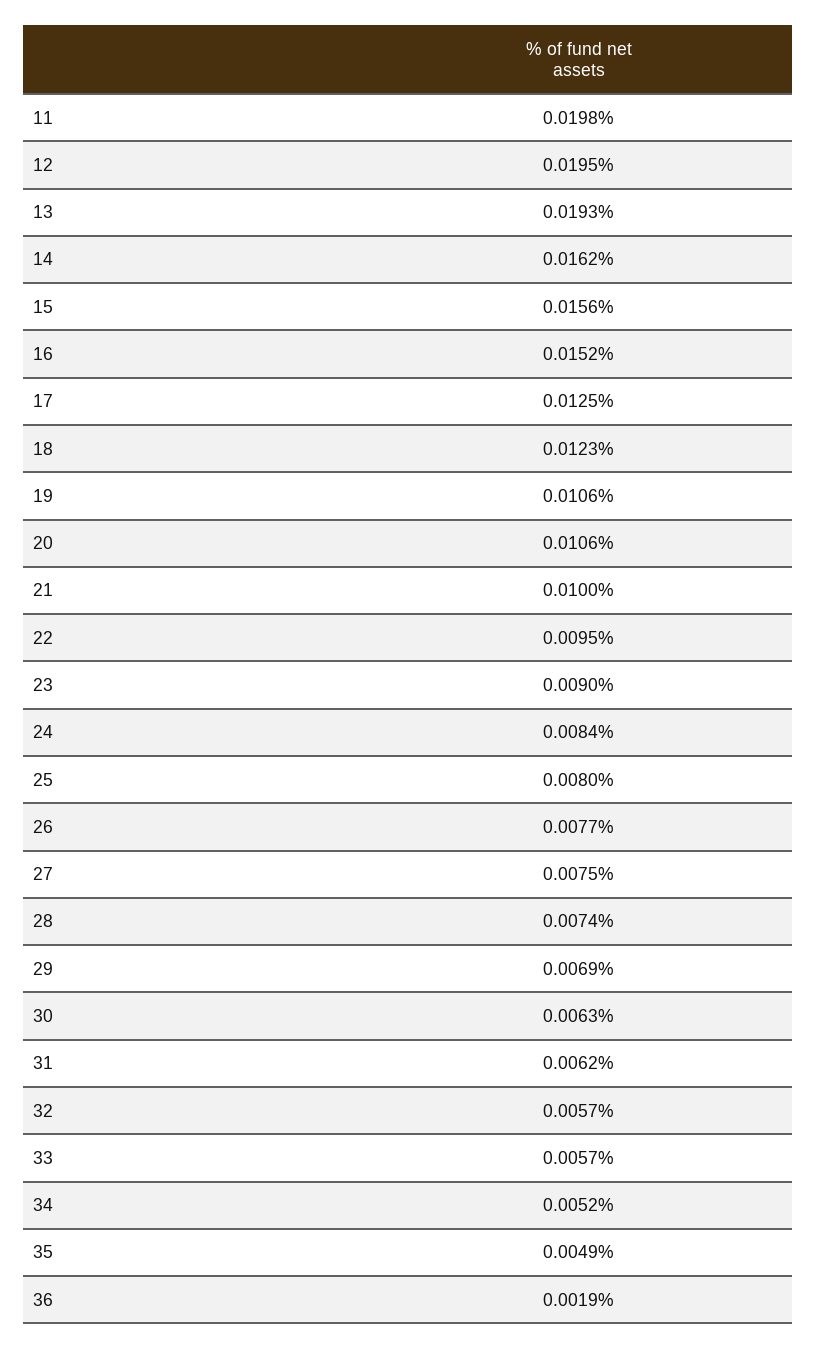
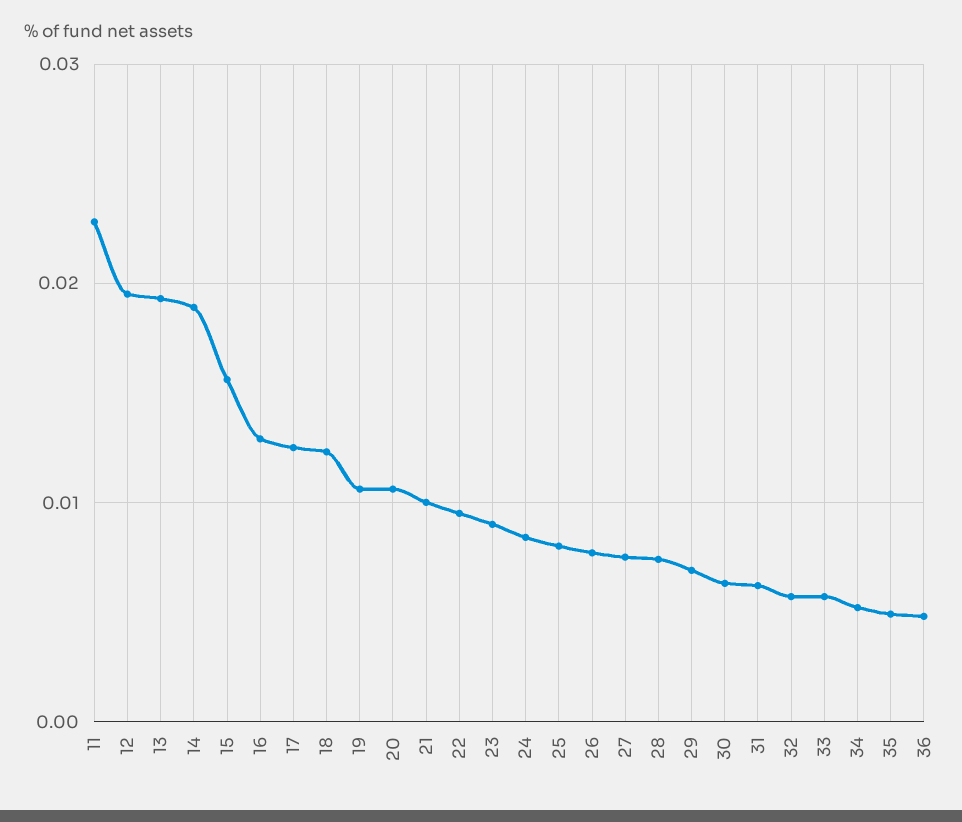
  {
-   "11": 0.0198,
+   "11": 0.023,
    "12": 0.0195,
    "13": 0.0193,
-   "14": 0.0162,
+   "14": 0.019,
    "15": 0.0156,
-   "16": 0.0152,
+   "16": 0.013,
    "17": 0.0125,
    "18": 0.0123,
    "19": 0.0106,
    "20": 0.0106,
    "21": 0.01,
    "22": 0.0095,
    "23": 0.009,
    "24": 0.0084,
    "25": 0.008,
    "26": 0.0077,
    "27": 0.0075,
    "28": 0.0074,
    "29": 0.0069,
    "30": 0.0063,
    "31": 0.0062,
    "32": 0.0057,
    "33": 0.0057,
    "34": 0.0052,
    "35": 0.0049,
-   "36": 0.0019
+   "36": 0.005
  }

